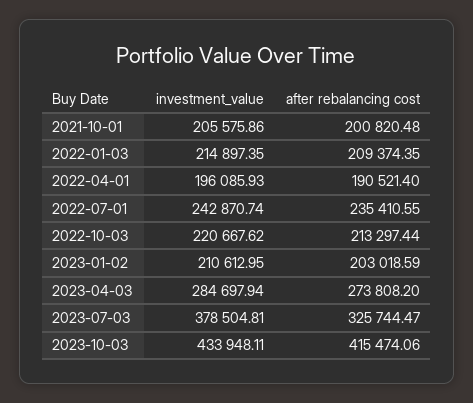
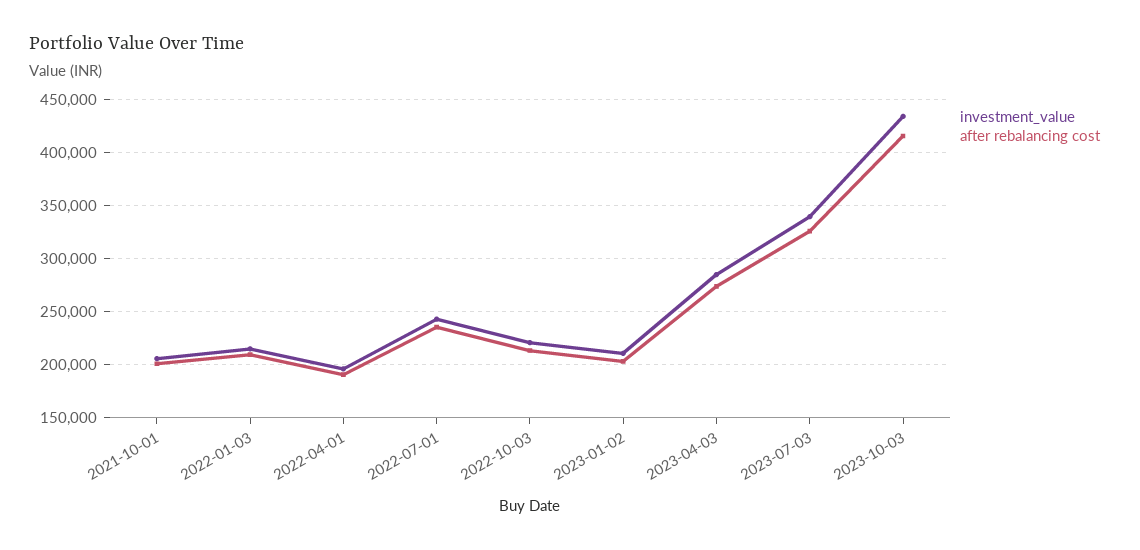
  {
    "investment_value": {
      "2021-10-01": 205575.86,
      "2022-01-03": 214897.35,
      "2022-04-01": 196085.93,
      "2022-07-01": 242870.74,
      "2022-10-03": 220667.62,
      "2023-01-02": 210612.95,
      "2023-04-03": 284697.94,
-     "2023-07-03": 378504.81,
+     "2023-07-03": 340000,
      "2023-10-03": 433948.11
    },
    "after rebalancing cost": {
      "2021-10-01": 200820.48,
      "2022-01-03": 209374.35,
      "2022-04-01": 190521.4,
      "2022-07-01": 235410.55,
      "2022-10-03": 213297.44,
      "2023-01-02": 203018.59,
      "2023-04-03": 273808.2,
      "2023-07-03": 325744.47,
      "2023-10-03": 415474.06
    }
  }

